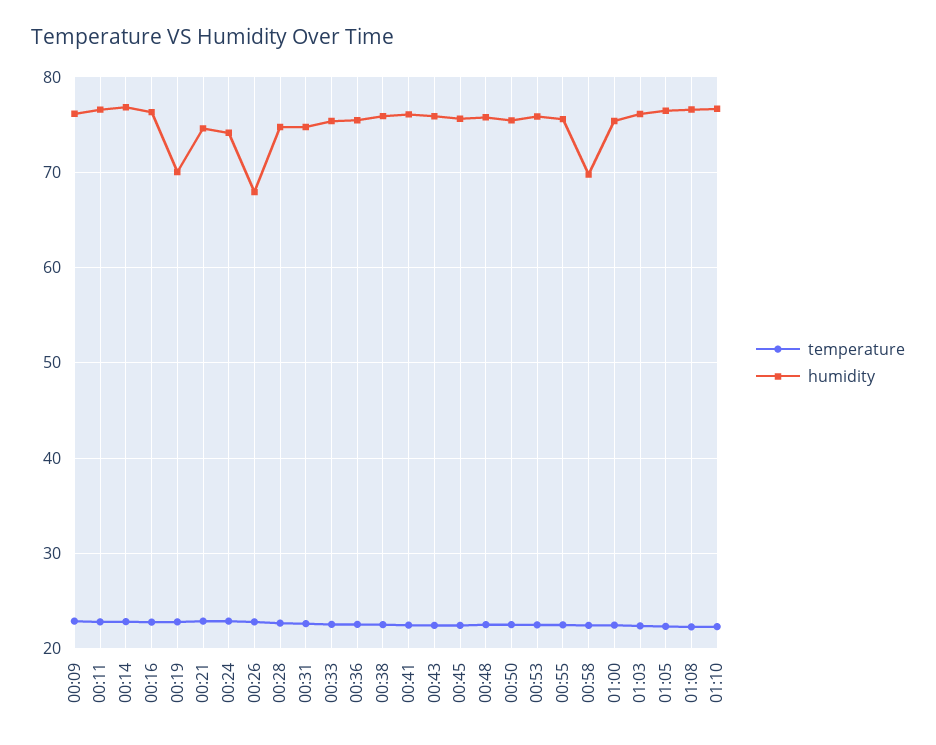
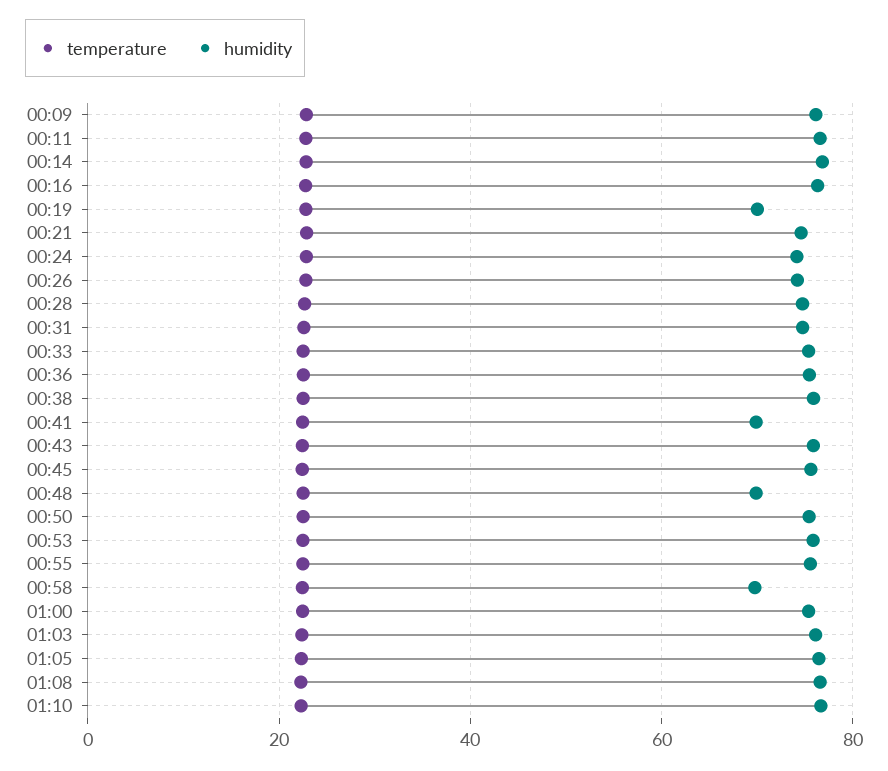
  {
    "temperature": {
      "00:09": 23,
      "00:11": 23,
      "00:14": 23,
      "00:16": 23,
      "00:19": 23,
      "00:21": 23,
      "00:24": 23,
      "00:26": 23,
      "00:28": 23,
      "00:31": 23,
      "00:33": 23,
      "00:36": 23,
      "00:38": 23,
      "00:41": 22,
      "00:43": 22,
      "00:45": 22,
      "00:48": 23,
      "00:50": 23,
      "00:53": 23,
      "00:55": 23,
      "00:58": 22,
      "01:00": 22,
      "01:03": 22,
      "01:05": 22,
      "01:08": 22,
      "01:10": 22
    },
    "humidity": {
      "00:09": 76,
      "00:11": 77,
      "00:14": 77,
      "00:16": 76,
      "00:19": 70,
      "00:21": 75,
      "00:24": 74,
-     "00:26": 68,
+     "00:26": 74,
      "00:28": 75,
      "00:31": 75,
      "00:33": 75,
      "00:36": 75,
      "00:38": 76,
-     "00:41": 76,
+     "00:41": 70,
      "00:43": 76,
      "00:45": 76,
-     "00:48": 76,
+     "00:48": 70,
      "00:50": 75,
      "00:53": 76,
      "00:55": 76,
      "00:58": 70,
      "01:00": 75,
      "01:03": 76,
      "01:05": 76,
      "01:08": 77,
      "01:10": 77
    }
  }

